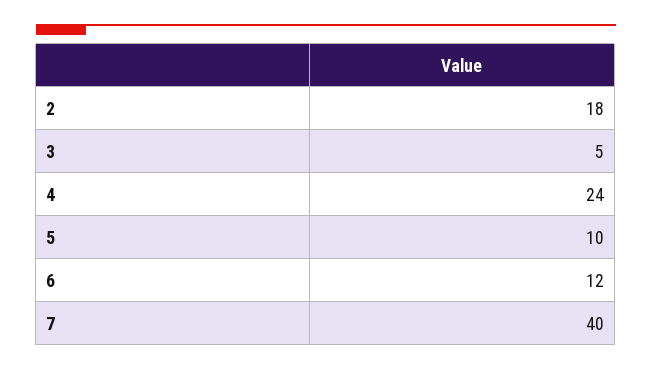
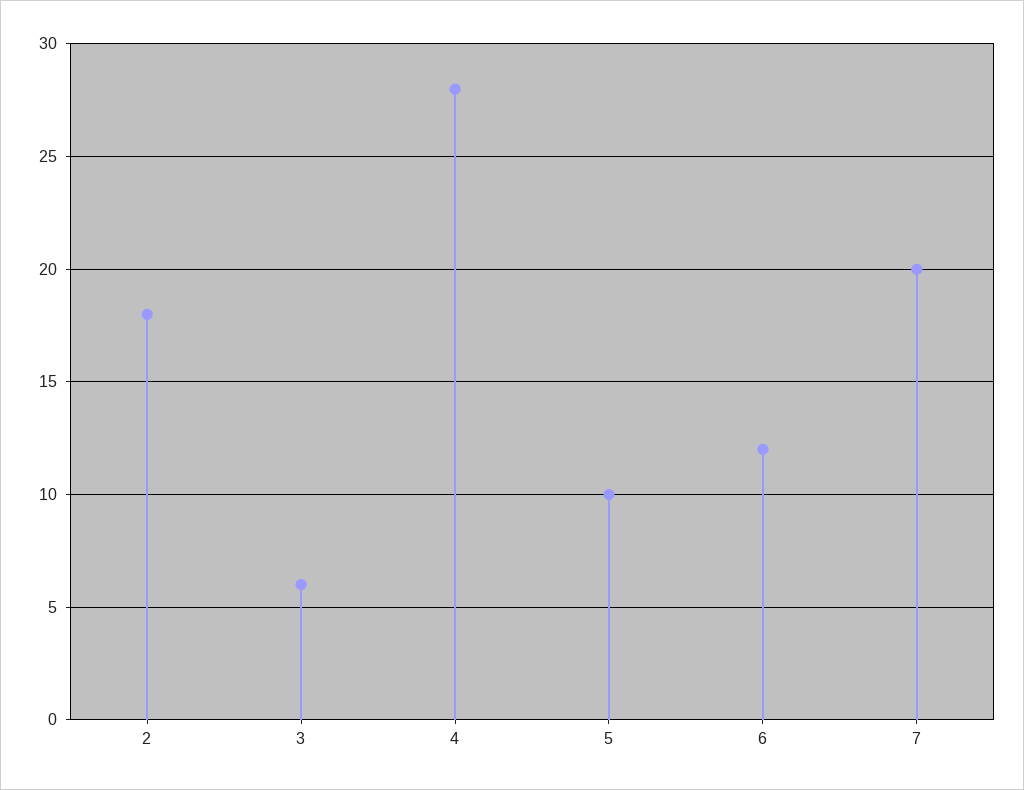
  {
    "2": 18,
-   "3": 5,
+   "3": 6,
-   "4": 24,
+   "4": 28,
    "5": 10,
    "6": 12,
-   "7": 40
+   "7": 20
  }

